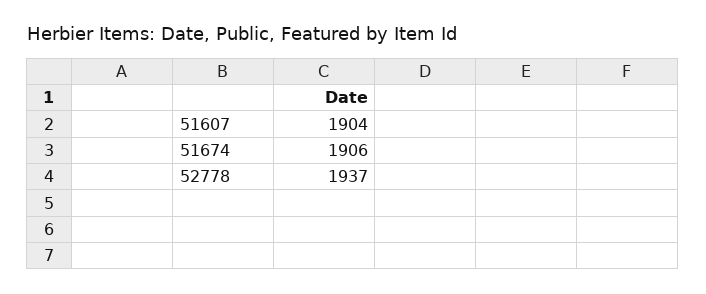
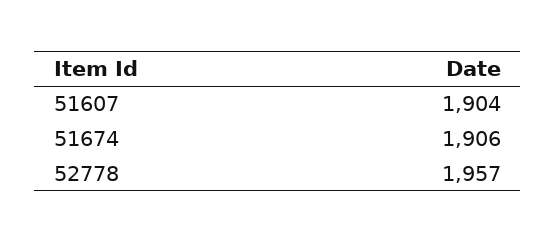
  {
    "51607": 1904,
    "51674": 1906,
-   "52778": 1937
+   "52778": 1957
  }

